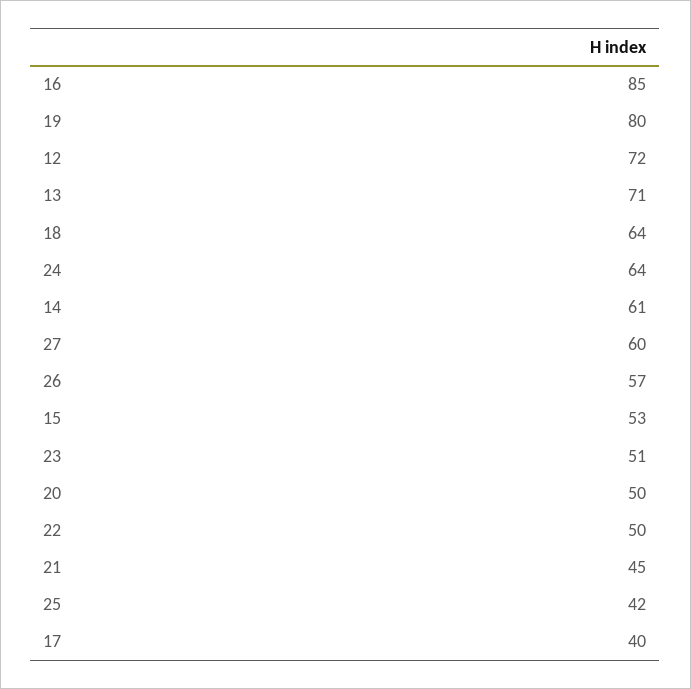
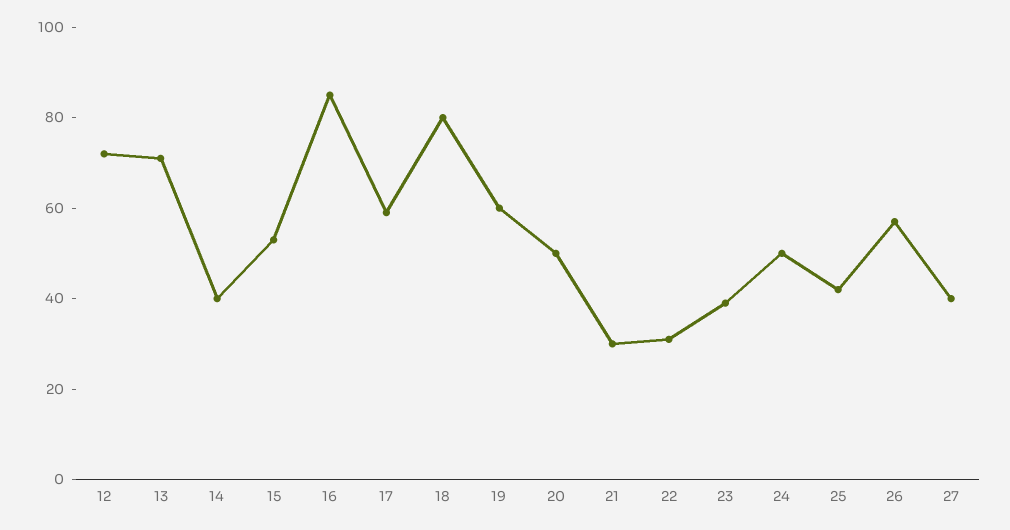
  {
    "16": 85,
-   "19": 80,
+   "19": 60,
    "12": 72,
    "13": 71,
-   "18": 64,
+   "18": 80,
-   "24": 64,
+   "24": 50,
-   "14": 61,
+   "14": 40,
-   "27": 60,
+   "27": 40,
    "26": 57,
    "15": 53,
-   "23": 51,
+   "23": 40,
    "20": 50,
-   "22": 50,
+   "22": 30,
-   "21": 45,
+   "21": 30,
    "25": 42,
-   "17": 40
+   "17": 60
  }

